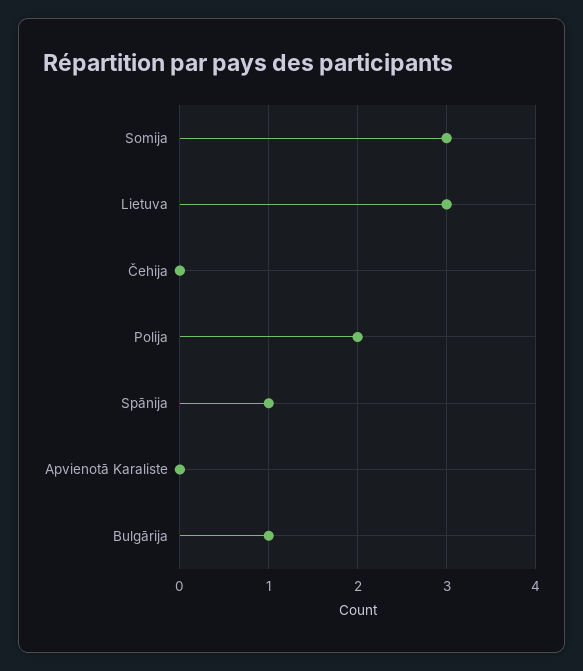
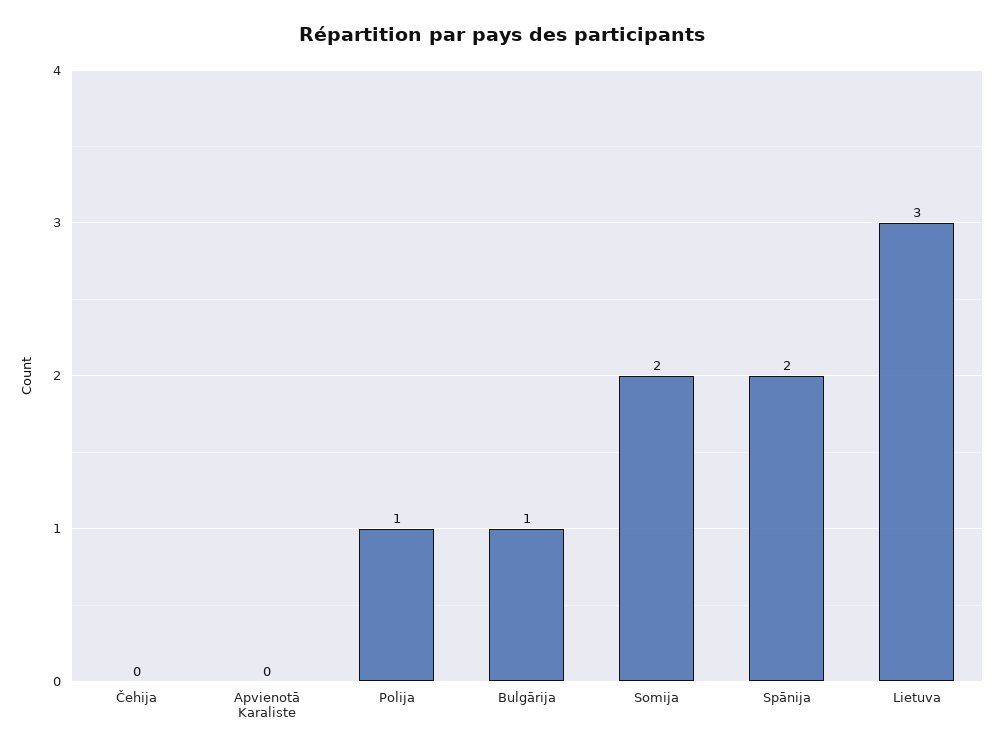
  {
-   "Somija": 3,
+   "Somija": 2,
    "Lietuva": 3,
    "Čehija": 0,
-   "Polija": 2,
+   "Polija": 1,
-   "Spānija": 1,
+   "Spānija": 2,
    "Apvienotā Karaliste": 0,
    "Bulgārija": 1
  }

